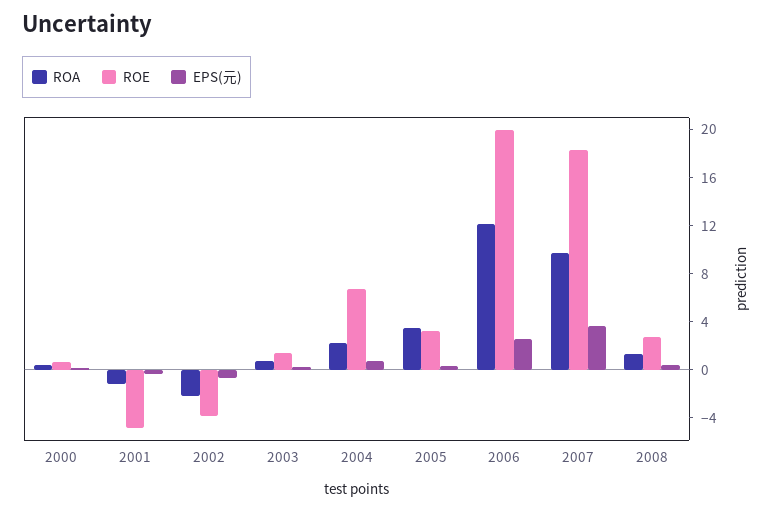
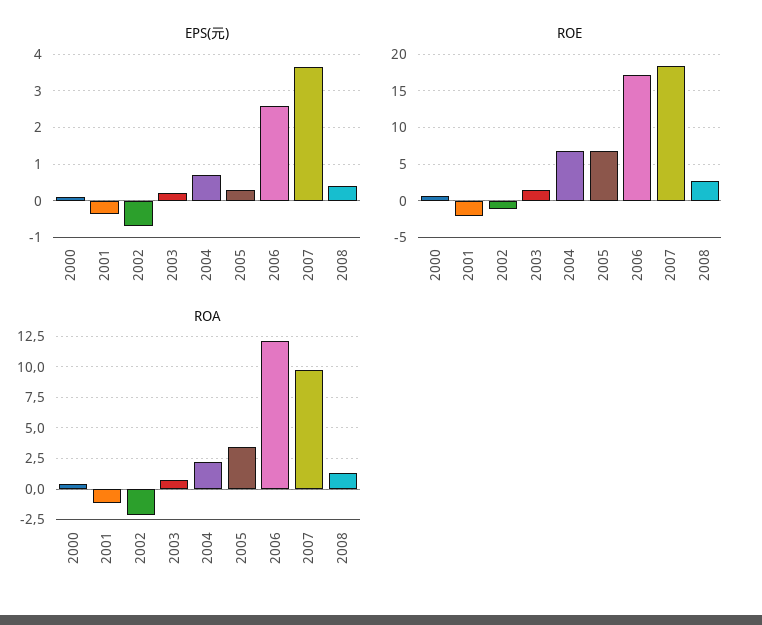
  {
    "ROA": {
      "2000": 0.5,
      "2001": -1,
      "2002": -2,
      "2003": 0.5,
      "2004": 2.5,
      "2005": 3.5,
      "2006": 12,
      "2007": 9.5,
      "2008": 1.5
    },
    "ROE": {
      "2000": 1,
-     "2001": -5,
+     "2001": -2,
-     "2002": -4,
+     "2002": -1,
      "2003": 1,
      "2004": 7,
-     "2005": 3,
+     "2005": 7,
-     "2006": 20,
+     "2006": 17,
      "2007": 18,
      "2008": 3
    },
    "EPS(元)": {
      "2000": 0.2,
      "2001": -0.4,
      "2002": -0.6,
      "2003": 0.2,
      "2004": 0.8,
      "2005": 0.4,
      "2006": 2.6,
      "2007": 3.6,
      "2008": 0.4
    }
  }

